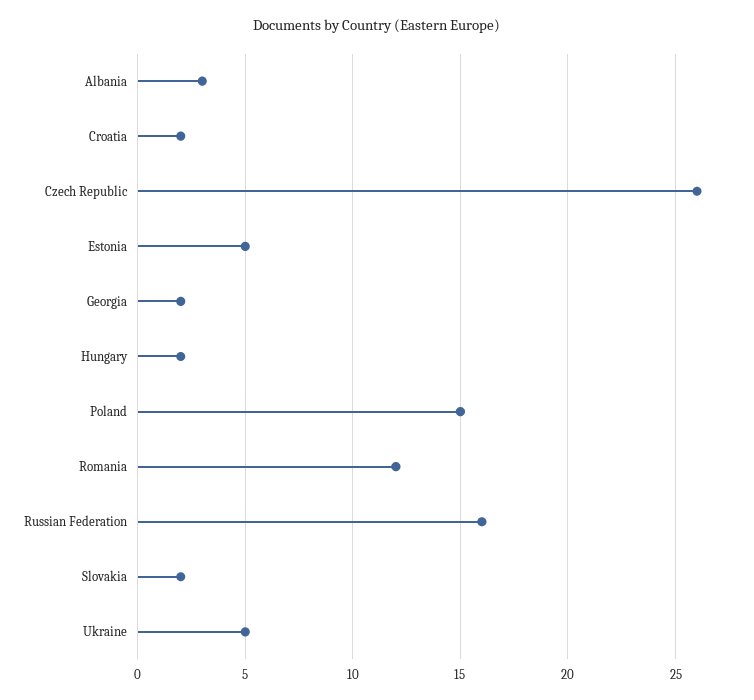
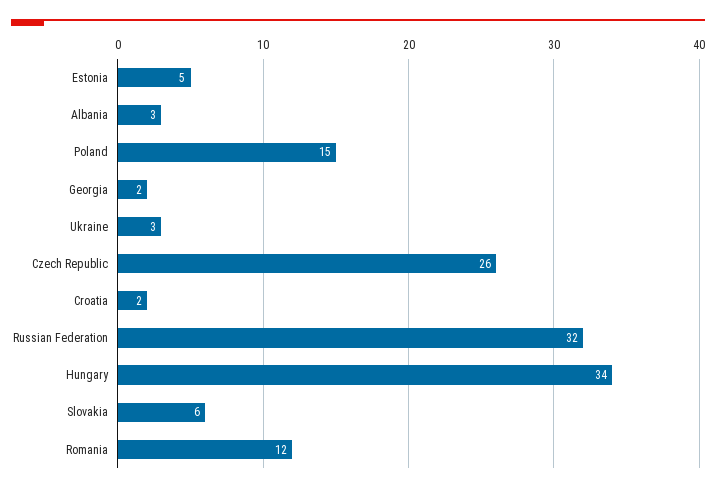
  {
    "Albania": 3,
    "Croatia": 2,
    "Czech Republic": 26,
    "Estonia": 5,
    "Georgia": 2,
-   "Hungary": 2,
+   "Hungary": 34,
    "Poland": 15,
    "Romania": 12,
-   "Russian Federation": 16,
+   "Russian Federation": 32,
-   "Slovakia": 2,
+   "Slovakia": 6,
-   "Ukraine": 5
+   "Ukraine": 3
  }

